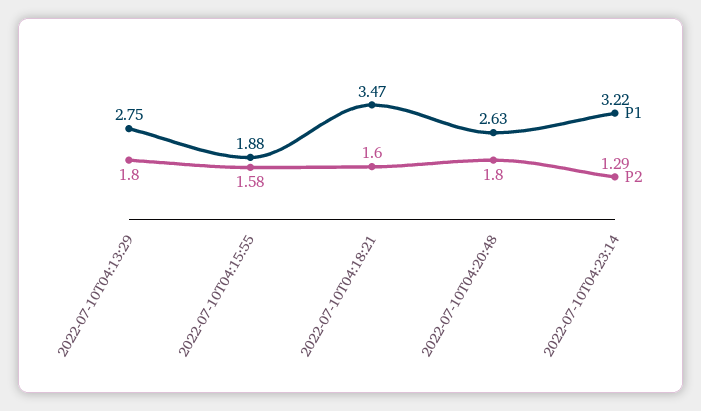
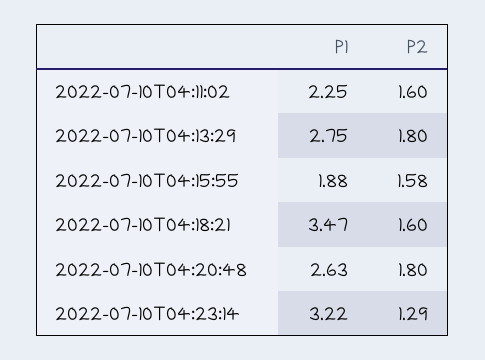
  {
    "P1": {
      "2022-07-10T04:13:29": 2.75,
      "2022-07-10T04:15:55": 1.88,
      "2022-07-10T04:18:21": 3.47,
      "2022-07-10T04:20:48": 2.63,
-     "2022-07-10T04:23:14": 3.22
+     "2022-07-10T04:23:14": 3.22,
+     "2022-07-10T04:11:02": 2.25
    },
    "P2": {
      "2022-07-10T04:13:29": 1.8,
      "2022-07-10T04:15:55": 1.58,
      "2022-07-10T04:18:21": 1.6,
      "2022-07-10T04:20:48": 1.8,
-     "2022-07-10T04:23:14": 1.29
+     "2022-07-10T04:23:14": 1.29,
+     "2022-07-10T04:11:02": 1.6
    }
  }

